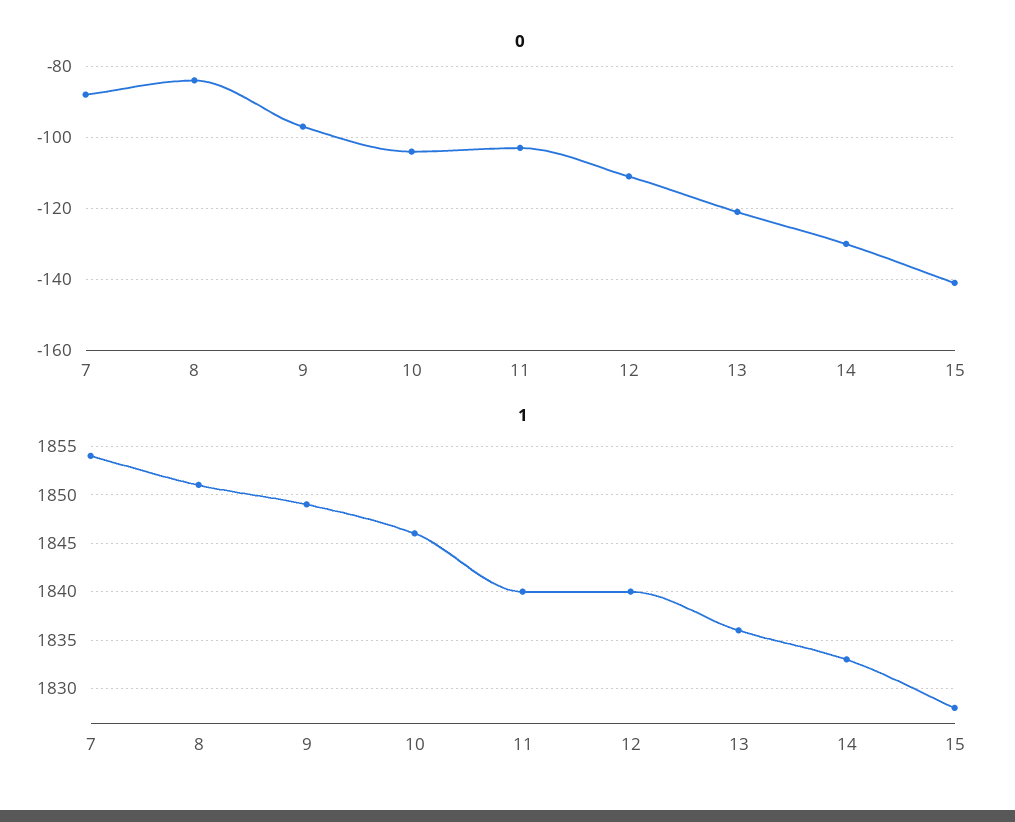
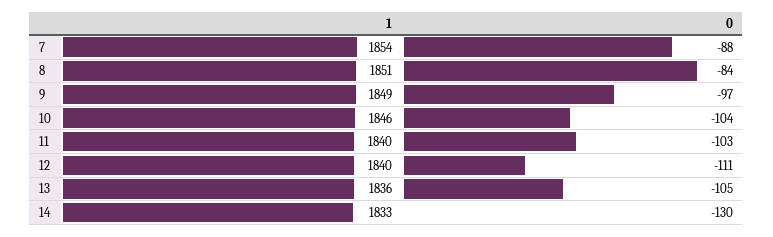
  {
    "0": {
      "7": -88,
      "8": -84,
      "9": -97,
      "10": -104,
      "11": -103,
      "12": -111,
-     "13": -120,
+     "13": -105,
-     "14": -130,
+     "14": -130
-     "15": -140
    },
    "1": {
      "7": 1854,
      "8": 1851,
      "9": 1849,
      "10": 1846,
      "11": 1840,
      "12": 1840,
      "13": 1836,
-     "14": 1833,
+     "14": 1833
-     "15": 1828
    }
  }

